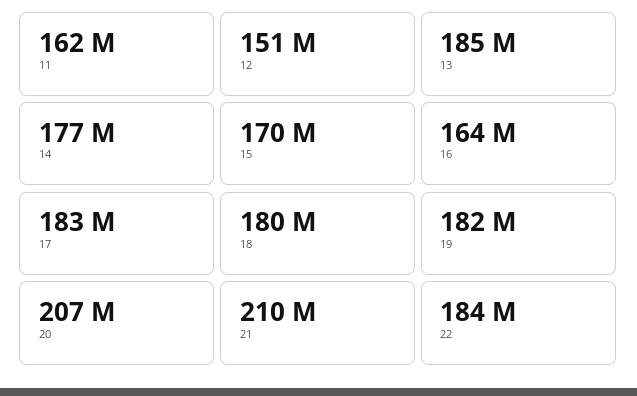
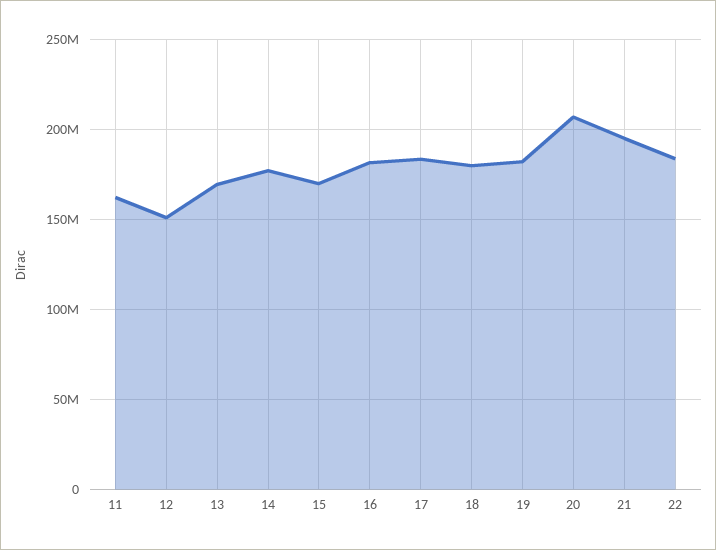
  {
    "11": 162000000,
    "12": 151000000,
-   "13": 185000000,
+   "13": 170000000,
    "14": 177000000,
    "15": 170000000,
-   "16": 164000000,
+   "16": 180000000,
    "17": 183000000,
    "18": 180000000,
    "19": 182000000,
    "20": 207000000,
-   "21": 210000000,
+   "21": 195000000,
    "22": 184000000
  }

